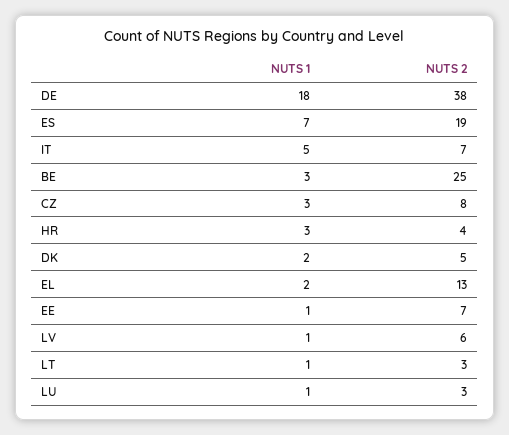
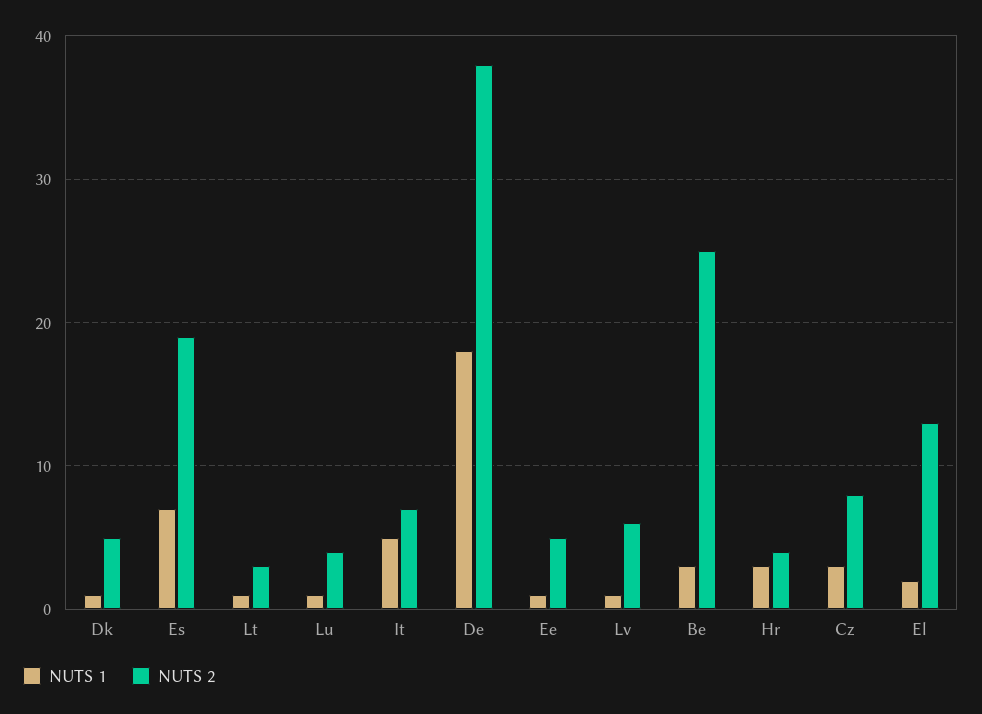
  {
    "NUTS 1": {
      "DE": 18,
      "ES": 7,
      "IT": 5,
      "BE": 3,
      "CZ": 3,
      "HR": 3,
-     "DK": 2,
+     "DK": 1,
      "EL": 2,
      "EE": 1,
      "LV": 1,
      "LT": 1,
      "LU": 1
    },
    "NUTS 2": {
      "DE": 38,
      "ES": 19,
      "IT": 7,
      "BE": 25,
      "CZ": 8,
      "HR": 4,
      "DK": 5,
      "EL": 13,
-     "EE": 7,
+     "EE": 5,
      "LV": 6,
      "LT": 3,
-     "LU": 3
+     "LU": 4
    }
  }

